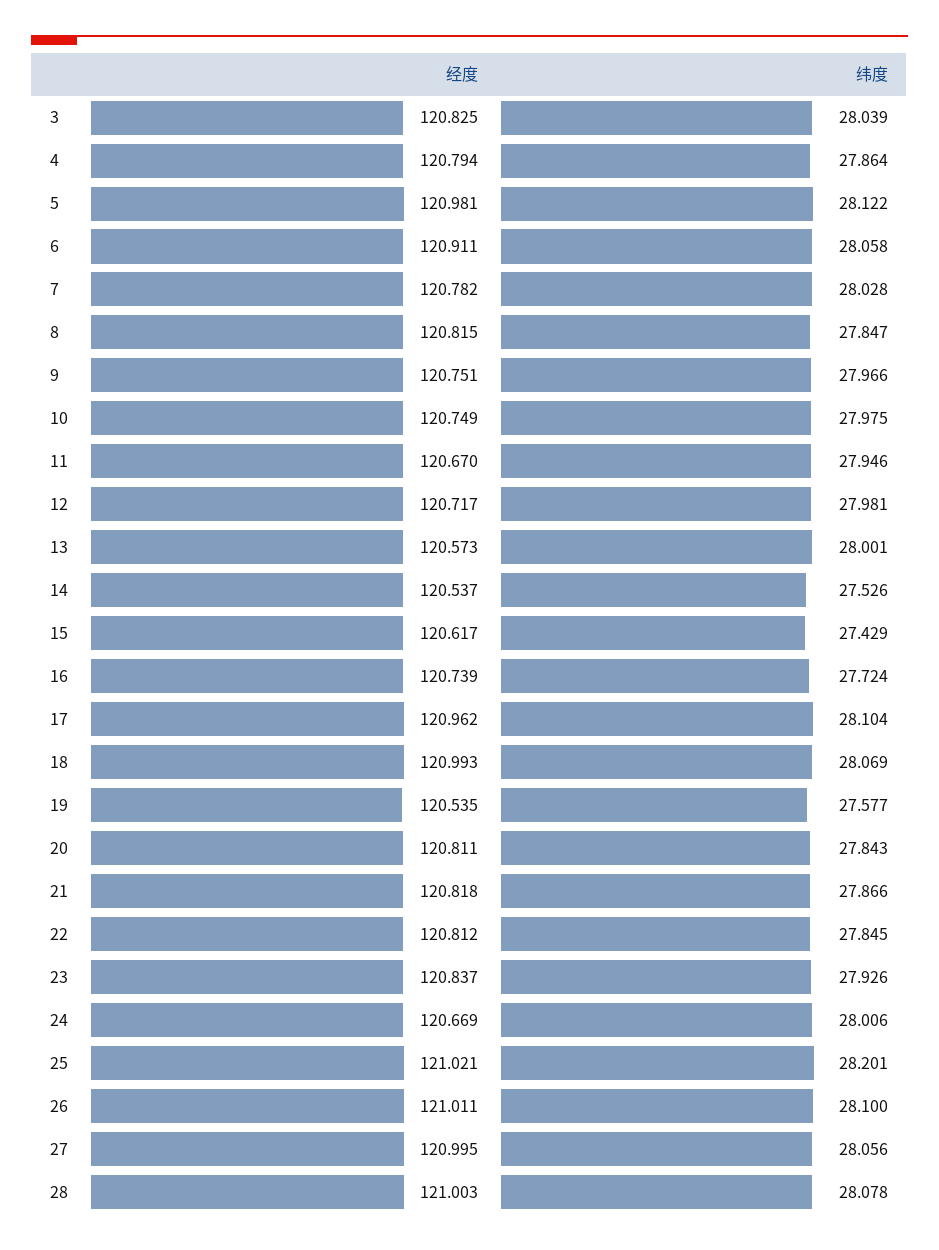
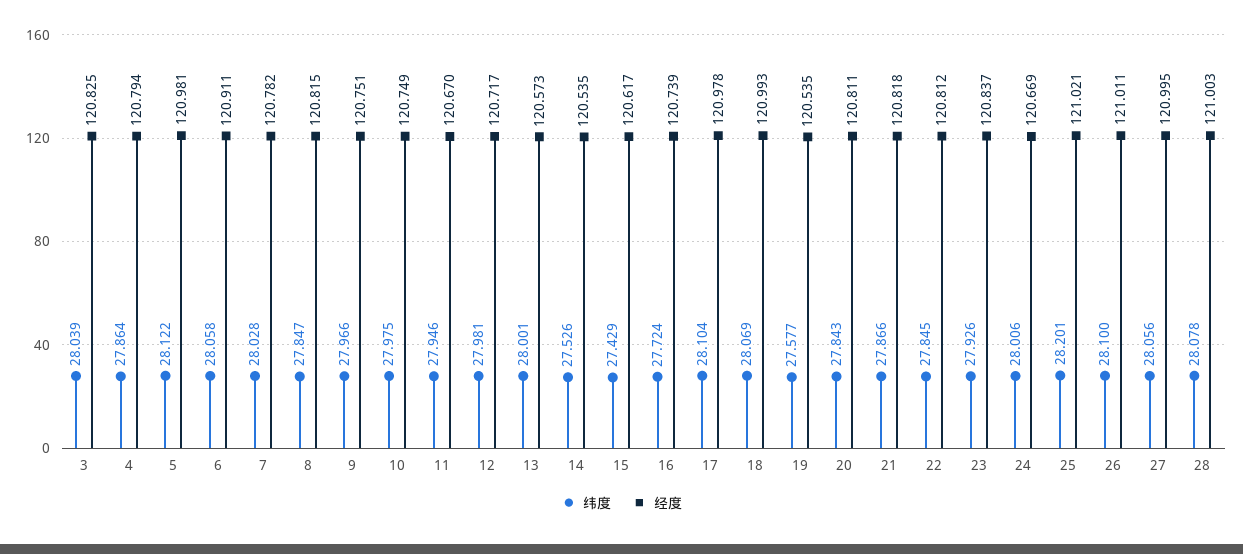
  {
    "经度": {
      "3": 120.825,
      "4": 120.794,
      "5": 120.981,
      "6": 120.911,
      "7": 120.782,
      "8": 120.815,
      "9": 120.751,
      "10": 120.749,
      "11": 120.67,
      "12": 120.717,
      "13": 120.573,
-     "14": 120.537,
+     "14": 120.535,
      "15": 120.617,
      "16": 120.739,
-     "17": 120.962,
+     "17": 120.978,
      "18": 120.993,
      "19": 120.535,
      "20": 120.811,
      "21": 120.818,
      "22": 120.812,
      "23": 120.837,
      "24": 120.669,
      "25": 121.021,
      "26": 121.011,
      "27": 120.995,
      "28": 121.003
    },
    "纬度": {
      "3": 28.039,
      "4": 27.864,
      "5": 28.122,
      "6": 28.058,
      "7": 28.028,
      "8": 27.847,
      "9": 27.966,
      "10": 27.975,
      "11": 27.946,
      "12": 27.981,
      "13": 28.001,
      "14": 27.526,
      "15": 27.429,
      "16": 27.724,
      "17": 28.104,
      "18": 28.069,
      "19": 27.577,
      "20": 27.843,
      "21": 27.866,
      "22": 27.845,
      "23": 27.926,
      "24": 28.006,
      "25": 28.201,
      "26": 28.1,
      "27": 28.056,
      "28": 28.078
    }
  }

